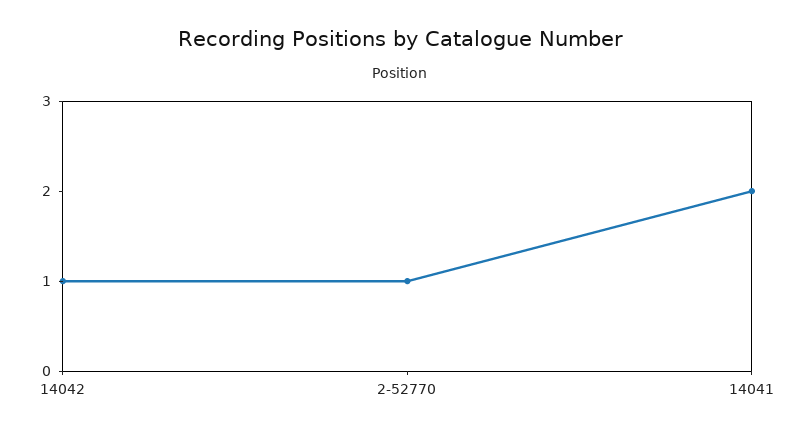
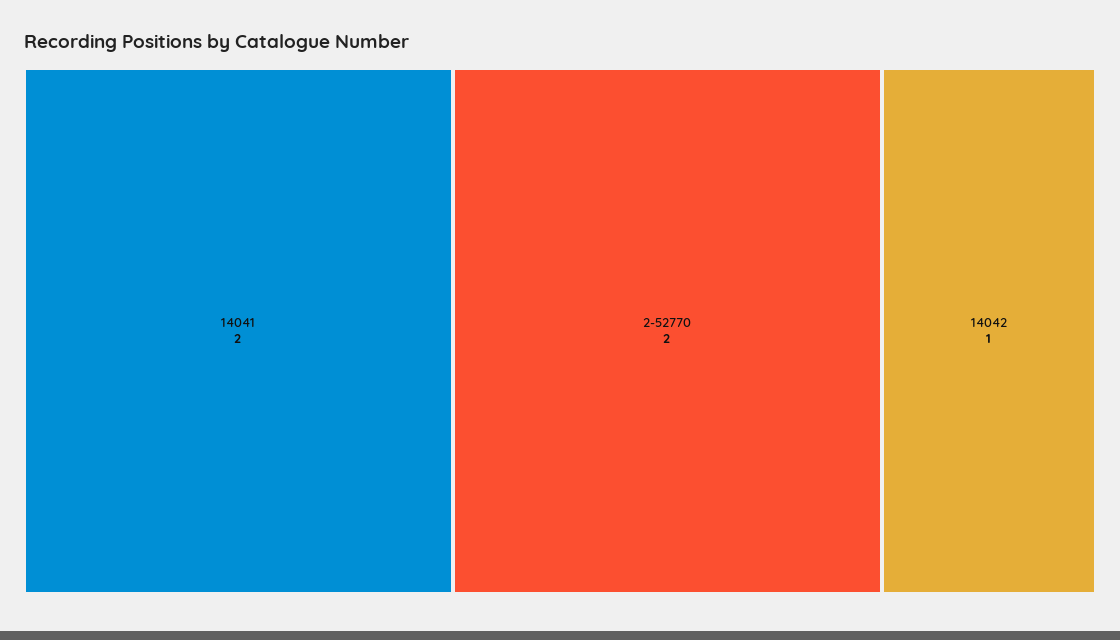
  {
    "14042": 1,
-   "2-52770": 1,
+   "2-52770": 2,
    "14041": 2
  }

